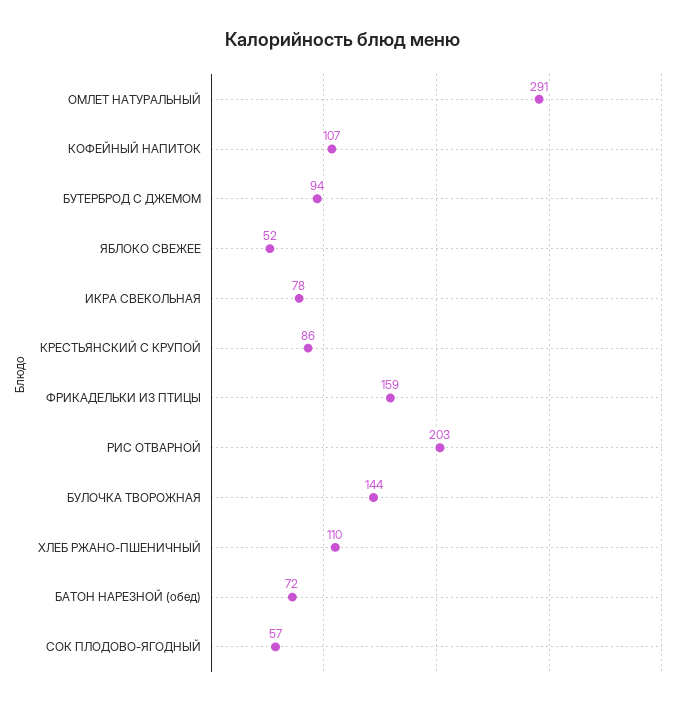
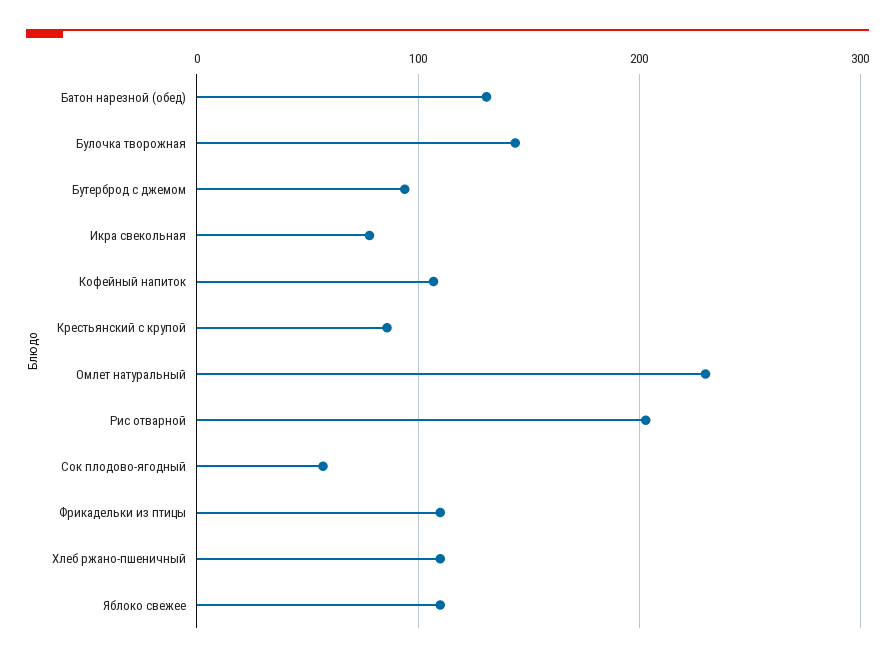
  {
-   "ОМЛЕТ НАТУРАЛЬНЫЙ": 291,
+   "ОМЛЕТ НАТУРАЛЬНЫЙ": 230,
    "КОФЕЙНЫЙ НАПИТОК": 107,
    "БУТЕРБРОД С ДЖЕМОМ": 94,
-   "ЯБЛОКО СВЕЖЕЕ": 52,
+   "ЯБЛОКО СВЕЖЕЕ": 110,
    "ИКРА СВЕКОЛЬНАЯ": 78,
    "КРЕСТЬЯНСКИЙ С КРУПОЙ": 86,
-   "ФРИКАДЕЛЬКИ ИЗ ПТИЦЫ": 159,
+   "ФРИКАДЕЛЬКИ ИЗ ПТИЦЫ": 110,
    "РИС ОТВАРНОЙ": 203,
    "БУЛОЧКА ТВОРОЖНАЯ": 144,
    "ХЛЕБ РЖАНО-ПШЕНИЧНЫЙ": 110,
-   "БАТОН НАРЕЗНОЙ (обед)": 72,
+   "БАТОН НАРЕЗНОЙ (обед)": 130,
    "СОК ПЛОДОВО-ЯГОДНЫЙ": 57
  }

